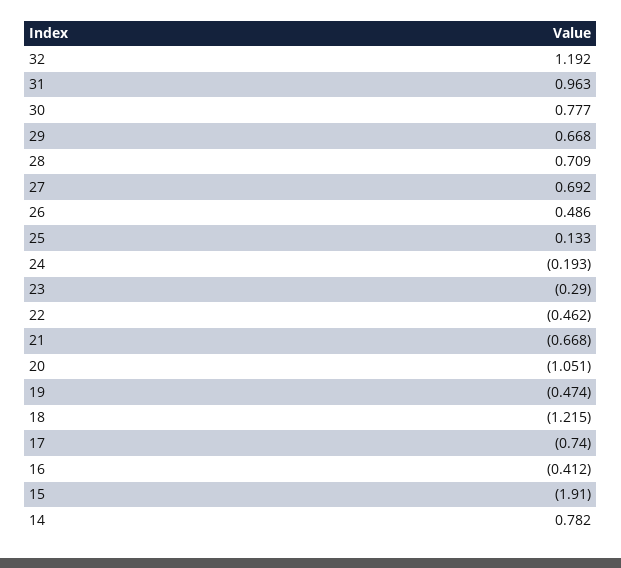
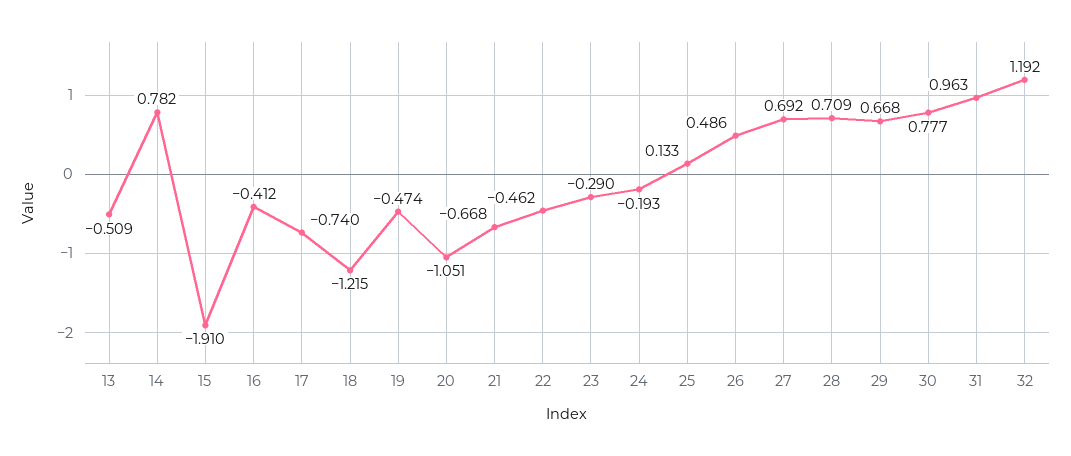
  {
    "32": 1.192,
    "31": 0.963,
    "30": 0.777,
    "29": 0.668,
    "28": 0.709,
    "27": 0.692,
    "26": 0.486,
    "25": 0.133,
    "24": -0.193,
    "23": -0.29,
    "22": -0.462,
    "21": -0.668,
    "20": -1.051,
    "19": -0.474,
    "18": -1.215,
    "17": -0.74,
    "16": -0.412,
    "15": -1.91,
-   "14": 0.782
+   "14": 0.782,
+   "13": -0.509
  }

